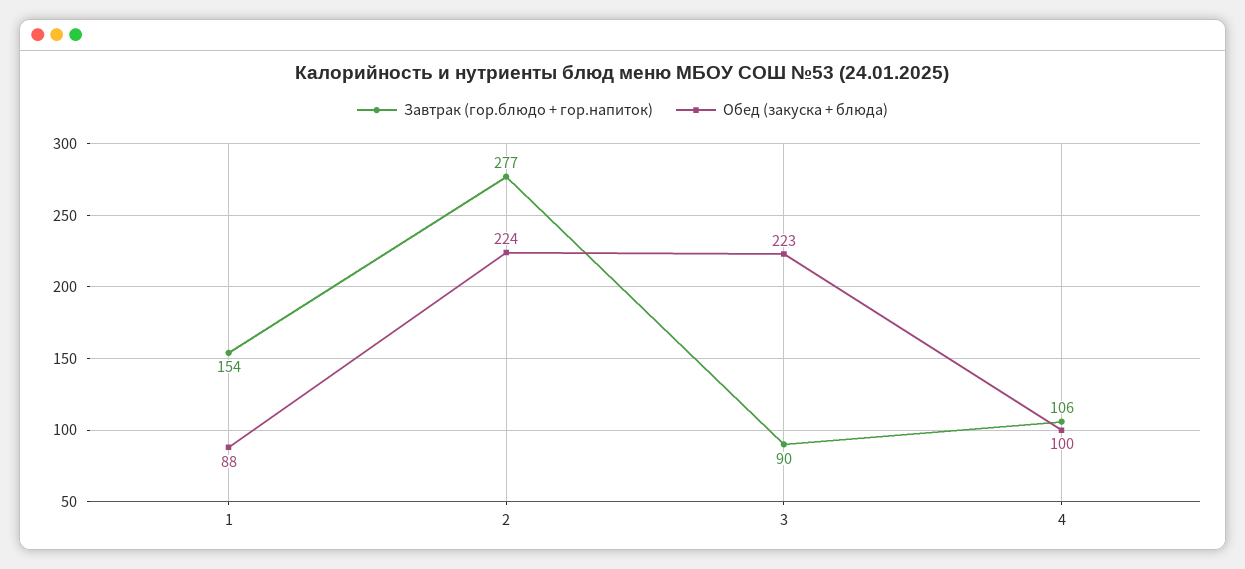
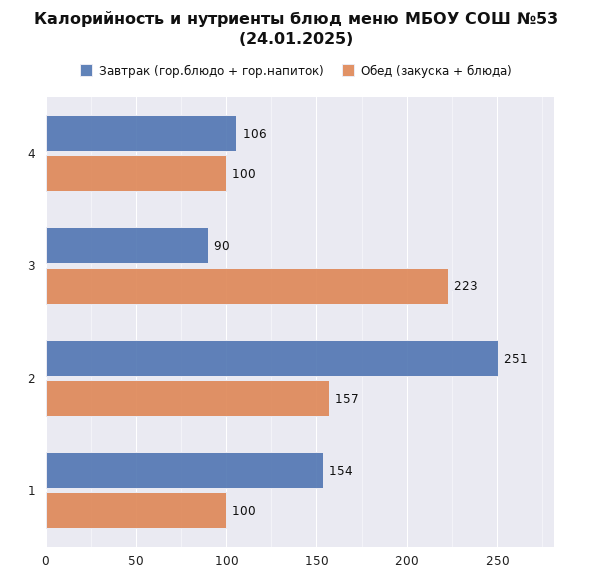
  {
    "Завтрак (гор.блюдо + гор.напиток)": {
      "1": 154,
-     "2": 277,
+     "2": 251,
      "3": 90,
      "4": 106
    },
    "Обед (закуска + блюда)": {
-     "1": 88,
+     "1": 100,
-     "2": 224,
+     "2": 157,
      "3": 223,
      "4": 100
    }
  }

